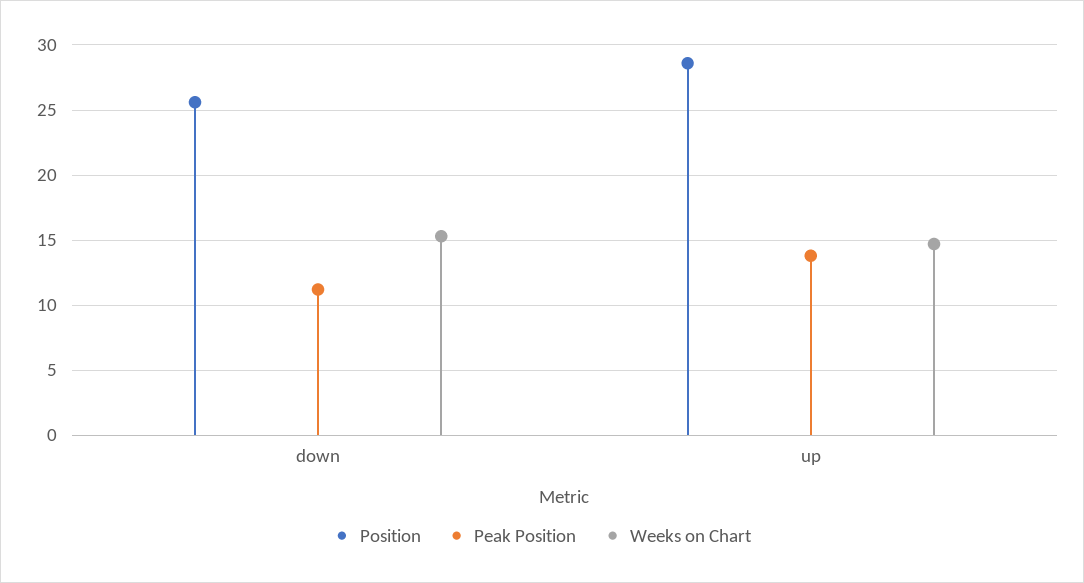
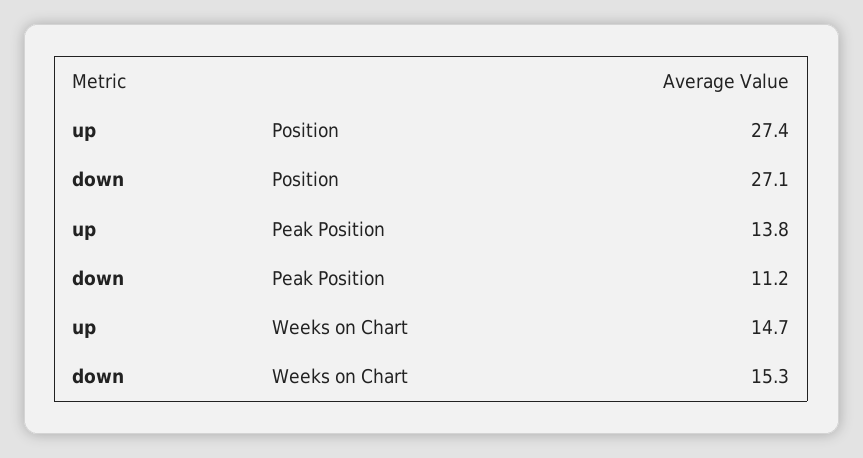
  {
    "Position": {
-     "down": 25.5,
+     "down": 27.1,
-     "up": 28.5
+     "up": 27.4
    },
    "Peak Position": {
      "down": 11.2,
      "up": 13.8
    },
    "Weeks on Chart": {
      "down": 15.3,
      "up": 14.7
    }
  }

